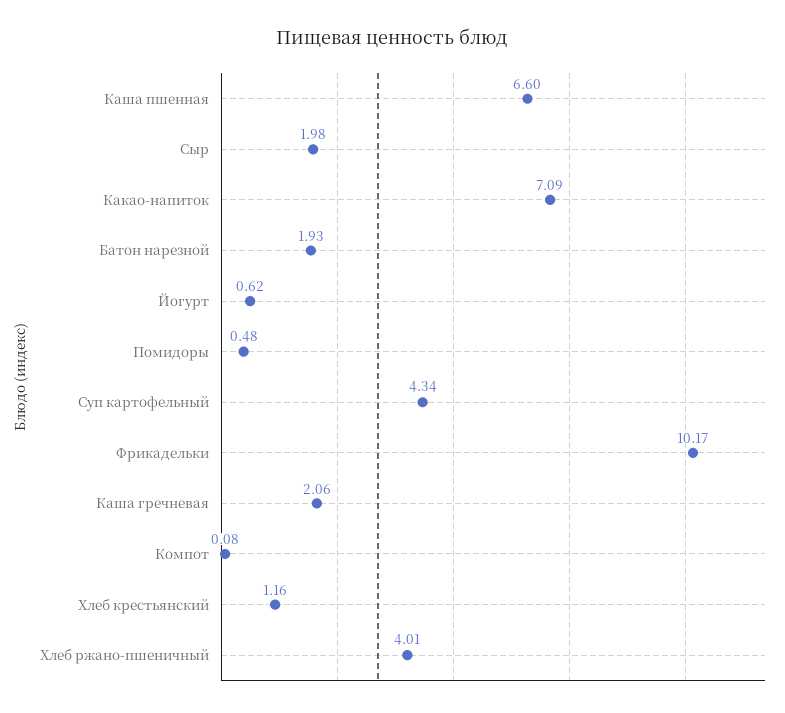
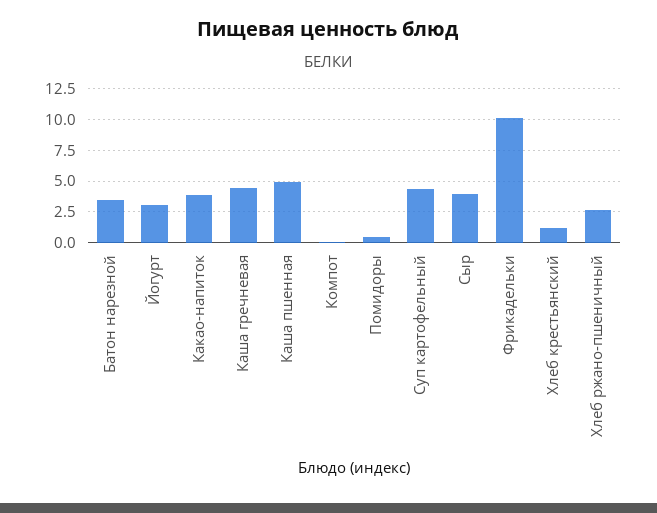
  {
-   "Каша пшенная": 6.6,
+   "Каша пшенная": 5,
-   "Сыр": 1.98,
+   "Сыр": 4,
-   "Какао-напиток": 7.09,
+   "Какао-напиток": 4,
-   "Батон нарезной": 1.93,
+   "Батон нарезной": 3.5,
-   "Йогурт": 0.62,
+   "Йогурт": 3,
    "Помидоры": 0.48,
    "Суп картофельный": 4.34,
    "Фрикадельки": 10.17,
-   "Каша гречневая": 2.06,
+   "Каша гречневая": 4.5,
    "Компот": 0.08,
    "Хлеб крестьянский": 1.16,
-   "Хлеб ржано-пшеничный": 4.01
+   "Хлеб ржано-пшеничный": 2.5
  }

